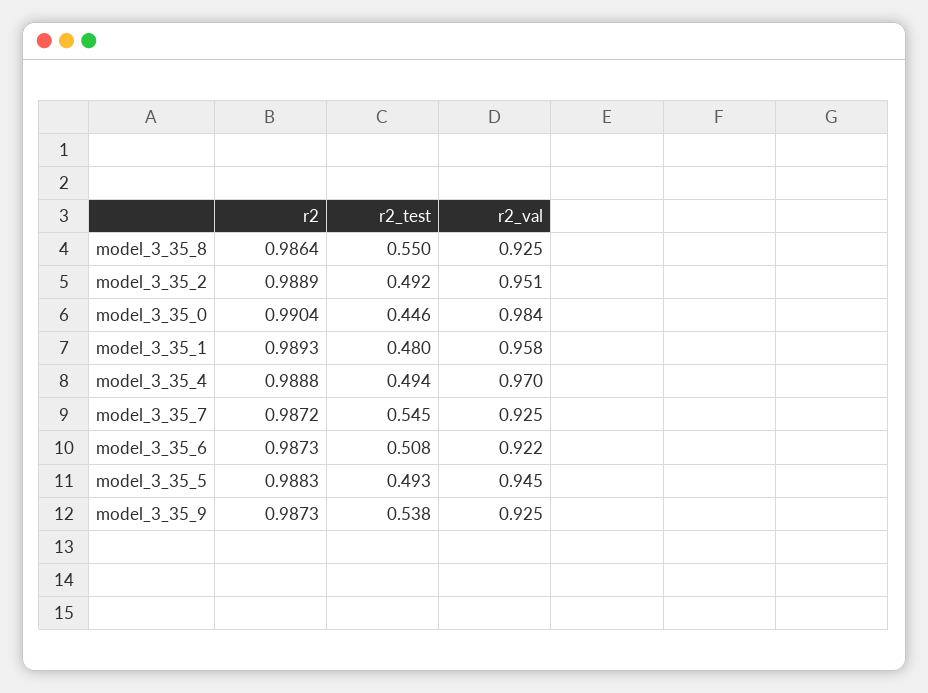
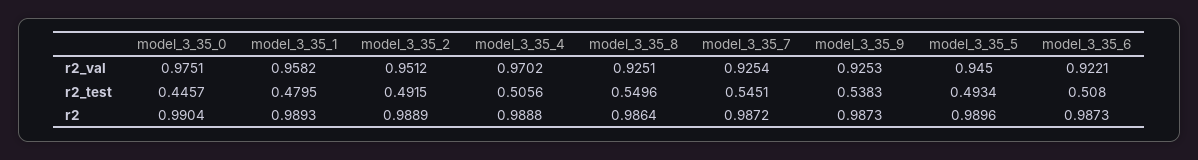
  {
    "r2": {
      "model_3_35_8": 0.9864,
      "model_3_35_2": 0.9889,
      "model_3_35_0": 0.9904,
      "model_3_35_1": 0.9893,
      "model_3_35_4": 0.9888,
      "model_3_35_7": 0.9872,
      "model_3_35_6": 0.9873,
-     "model_3_35_5": 0.9883,
+     "model_3_35_5": 0.9896,
      "model_3_35_9": 0.9873
    },
    "r2_test": {
      "model_3_35_8": 0.5496,
      "model_3_35_2": 0.4915,
      "model_3_35_0": 0.4457,
      "model_3_35_1": 0.4795,
-     "model_3_35_4": 0.494,
+     "model_3_35_4": 0.5056,
      "model_3_35_7": 0.5451,
      "model_3_35_6": 0.508,
      "model_3_35_5": 0.4934,
      "model_3_35_9": 0.5383
    },
    "r2_val": {
      "model_3_35_8": 0.9251,
      "model_3_35_2": 0.9512,
-     "model_3_35_0": 0.984,
+     "model_3_35_0": 0.9751,
      "model_3_35_1": 0.9582,
      "model_3_35_4": 0.9702,
      "model_3_35_7": 0.9254,
      "model_3_35_6": 0.9221,
      "model_3_35_5": 0.945,
      "model_3_35_9": 0.9253
    }
  }

